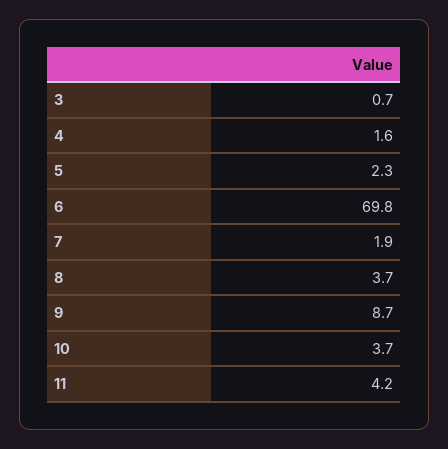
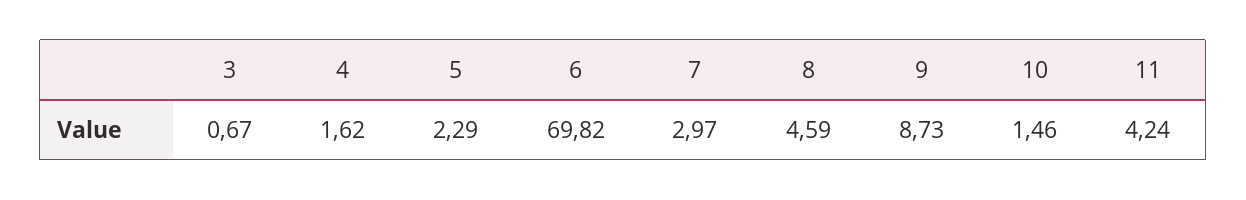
  {
    "3": 0.67,
    "4": 1.62,
    "5": 2.29,
    "6": 69.82,
-   "7": 1.9,
+   "7": 2.97,
-   "8": 3.7,
+   "8": 4.59,
    "9": 8.73,
-   "10": 3.7,
+   "10": 1.46,
    "11": 4.24
  }

